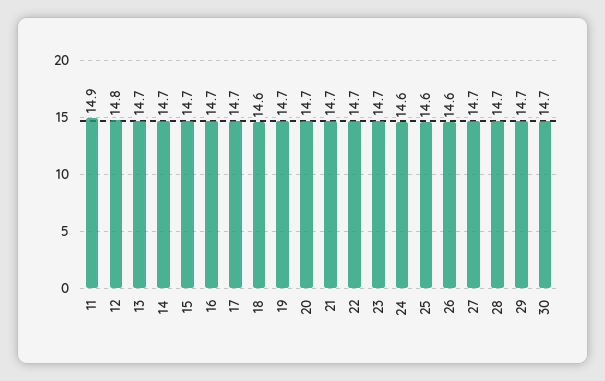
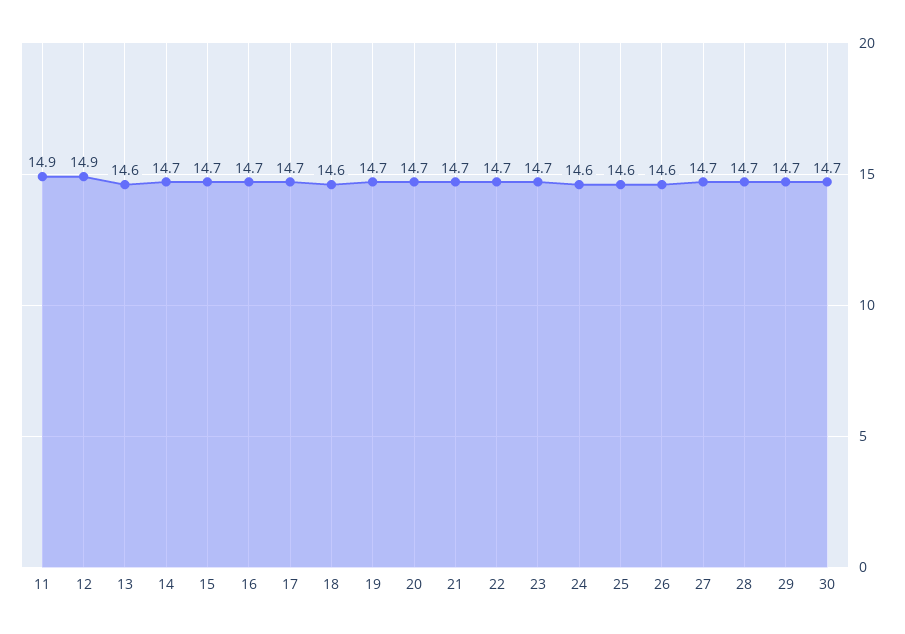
  {
    "11": 14.9,
-   "12": 14.8,
+   "12": 14.9,
-   "13": 14.7,
+   "13": 14.6,
    "14": 14.7,
    "15": 14.7,
    "16": 14.7,
    "17": 14.7,
    "18": 14.6,
    "19": 14.7,
    "20": 14.7,
    "21": 14.7,
    "22": 14.7,
    "23": 14.7,
    "24": 14.6,
    "25": 14.6,
    "26": 14.6,
    "27": 14.7,
    "28": 14.7,
    "29": 14.7,
    "30": 14.7
  }

